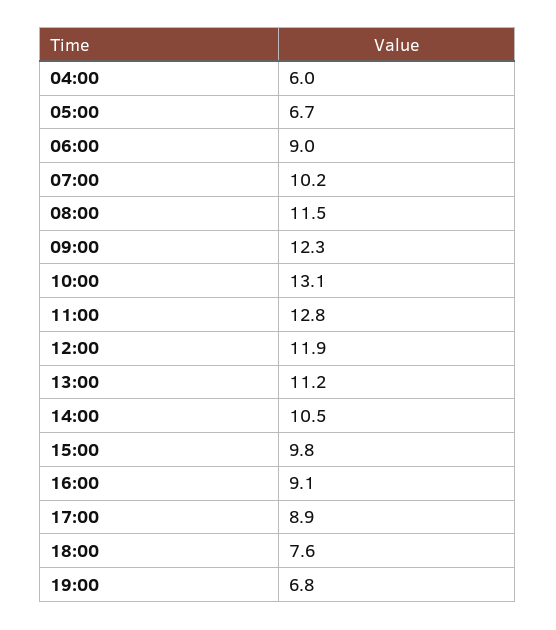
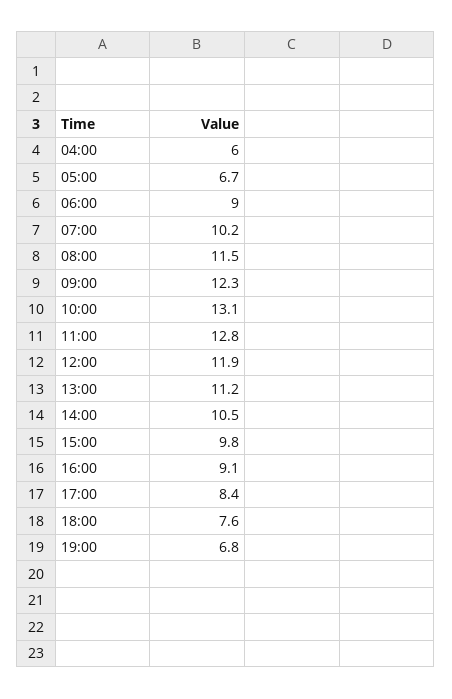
  {
    "04:00": 6,
    "05:00": 6.7,
    "06:00": 9,
    "07:00": 10.2,
    "08:00": 11.5,
    "09:00": 12.3,
    "10:00": 13.1,
    "11:00": 12.8,
    "12:00": 11.9,
    "13:00": 11.2,
    "14:00": 10.5,
    "15:00": 9.8,
    "16:00": 9.1,
-   "17:00": 8.9,
+   "17:00": 8.4,
    "18:00": 7.6,
    "19:00": 6.8
  }

